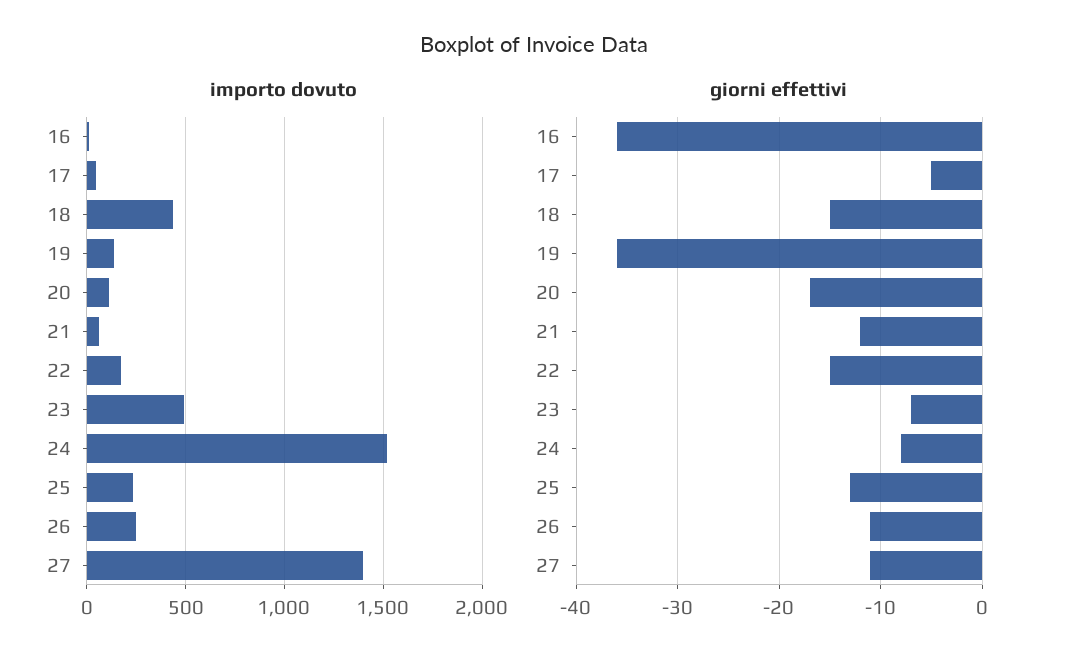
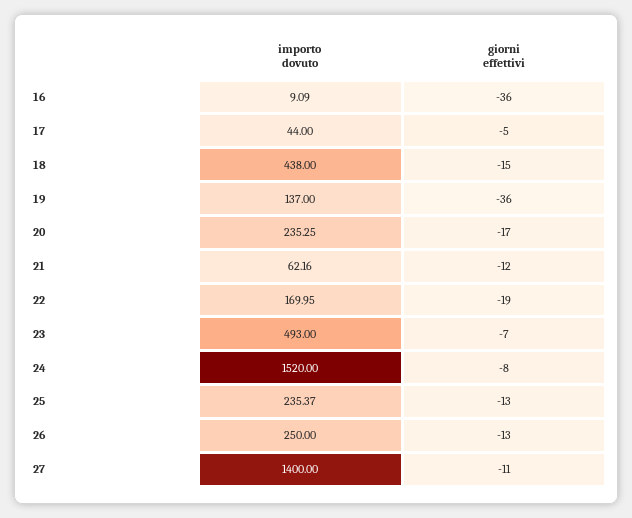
  {
    "importo dovuto": {
      "16": 9.09,
      "17": 44,
      "18": 438,
      "19": 137,
-     "20": 100,
+     "20": 235.25,
      "21": 62.16,
      "22": 169.95,
      "23": 493,
      "24": 1520,
      "25": 235.37,
      "26": 250,
      "27": 1400
    },
    "giorni effettivi": {
      "16": -36,
      "17": -5,
      "18": -15,
      "19": -36,
      "20": -17,
      "21": -12,
-     "22": -15,
+     "22": -19,
      "23": -7,
      "24": -8,
      "25": -13,
-     "26": -11,
+     "26": -13,
      "27": -11
    }
  }

